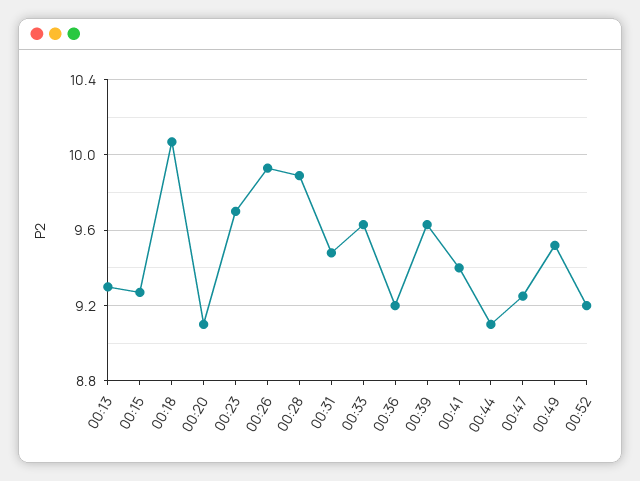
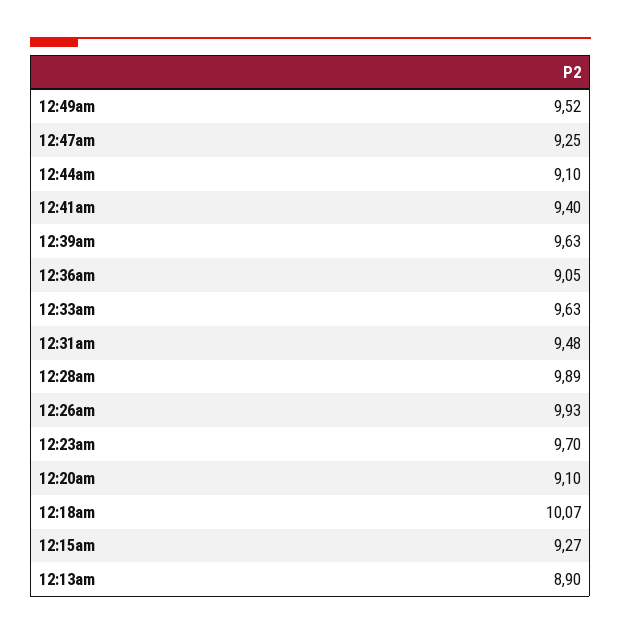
  {
-   "00:13": 9.3,
+   "00:13": 8.9,
    "00:15": 9.27,
    "00:18": 10.07,
    "00:20": 9.1,
    "00:23": 9.7,
    "00:26": 9.93,
    "00:28": 9.89,
    "00:31": 9.48,
    "00:33": 9.63,
-   "00:36": 9.2,
+   "00:36": 9.05,
    "00:39": 9.63,
    "00:41": 9.4,
    "00:44": 9.1,
    "00:47": 9.25,
-   "00:49": 9.52,
+   "00:49": 9.52
-   "00:52": 9.2
  }

